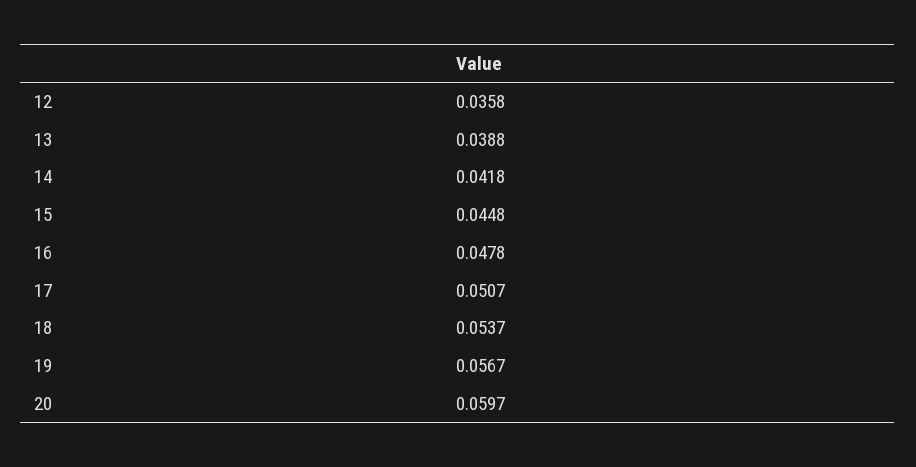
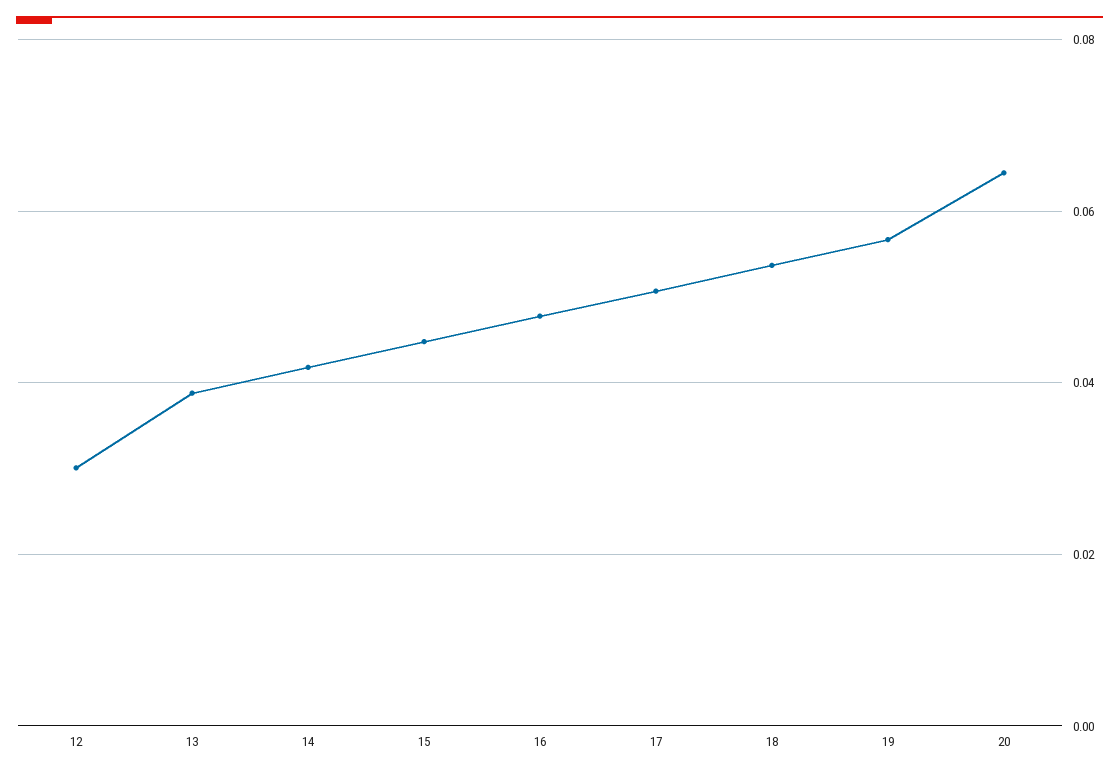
  {
-   "12": 0.0358,
+   "12": 0.03,
    "13": 0.0388,
    "14": 0.0418,
    "15": 0.0448,
    "16": 0.0478,
    "17": 0.0507,
    "18": 0.0537,
    "19": 0.0567,
-   "20": 0.0597
+   "20": 0.064
  }

